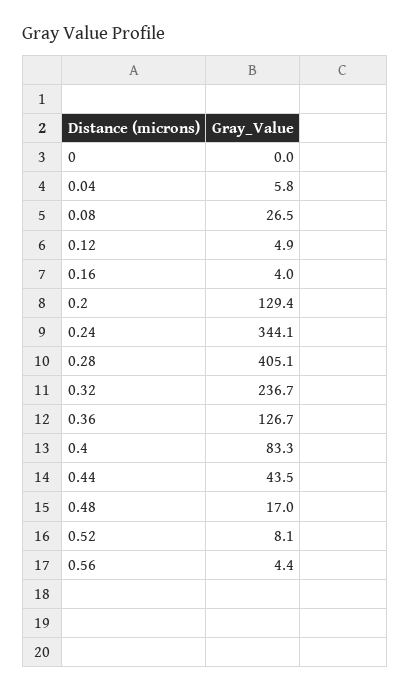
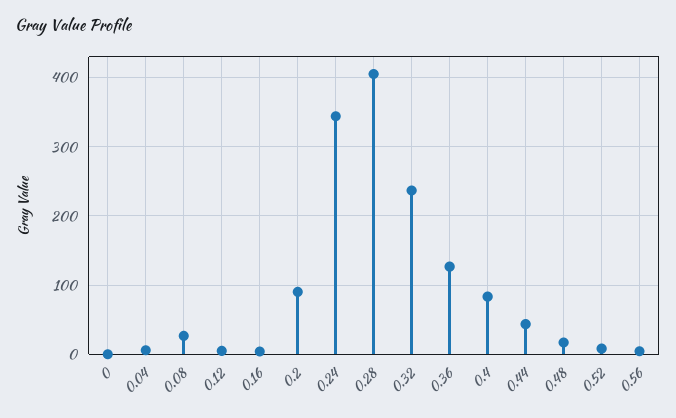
  {
    "0": 0,
    "0.04": 5.8,
    "0.08": 26.5,
    "0.12": 4.9,
    "0.16": 4,
-   "0.2": 129.4,
+   "0.2": 90,
    "0.24": 344.1,
    "0.28": 405.1,
    "0.32": 236.7,
    "0.36": 126.7,
    "0.4": 83.3,
    "0.44": 43.5,
    "0.48": 17,
    "0.52": 8.1,
    "0.56": 4.4
  }

